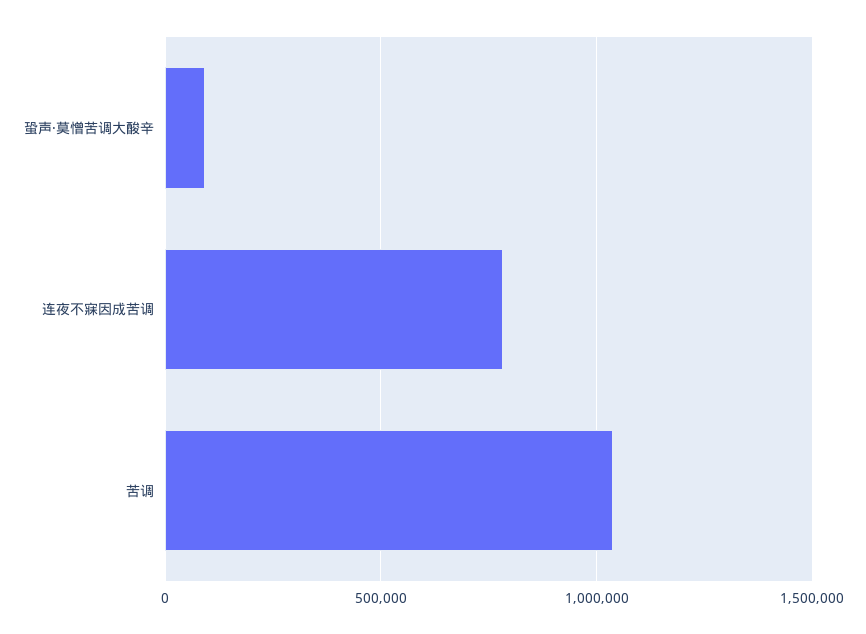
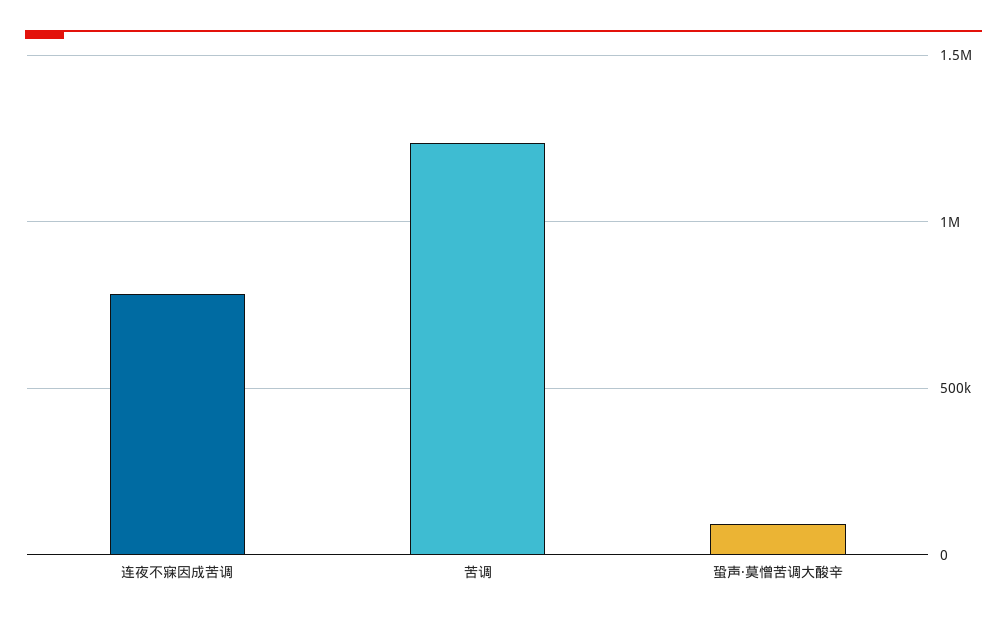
  {
    "蛩声·莫憎苦调大酸辛": 100000,
    "连夜不寐因成苦调": 800000,
-   "苦调": 1050000
+   "苦调": 1250000
  }

